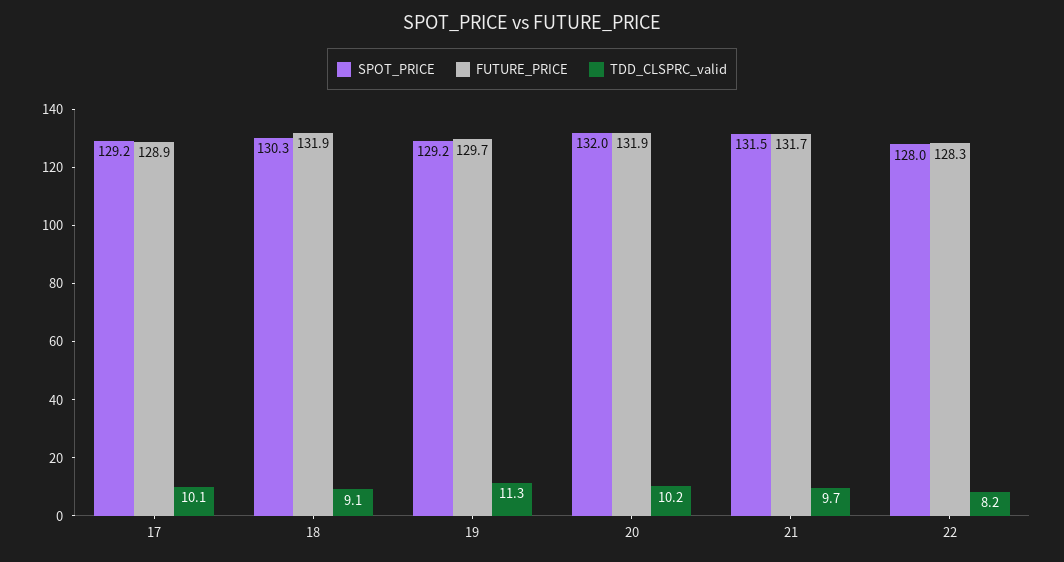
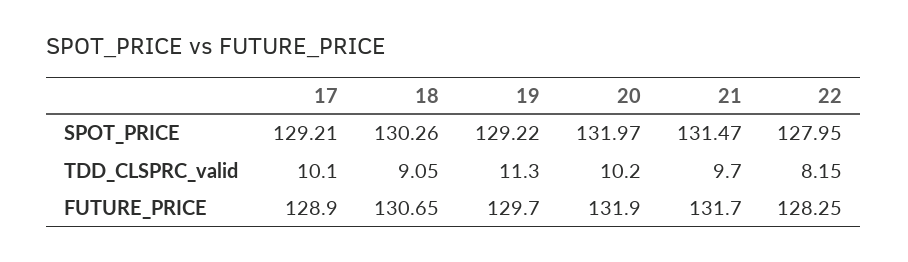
  {
    "SPOT_PRICE": {
      "17": 129.21,
      "18": 130.26,
      "19": 129.22,
      "20": 131.97,
      "21": 131.47,
      "22": 127.95
    },
    "FUTURE_PRICE": {
      "17": 128.9,
-     "18": 131.9,
+     "18": 130.65,
      "19": 129.7,
      "20": 131.9,
      "21": 131.7,
      "22": 128.25
    },
    "TDD_CLSPRC_valid": {
      "17": 10.1,
      "18": 9.05,
      "19": 11.3,
      "20": 10.2,
      "21": 9.7,
      "22": 8.15
    }
  }

